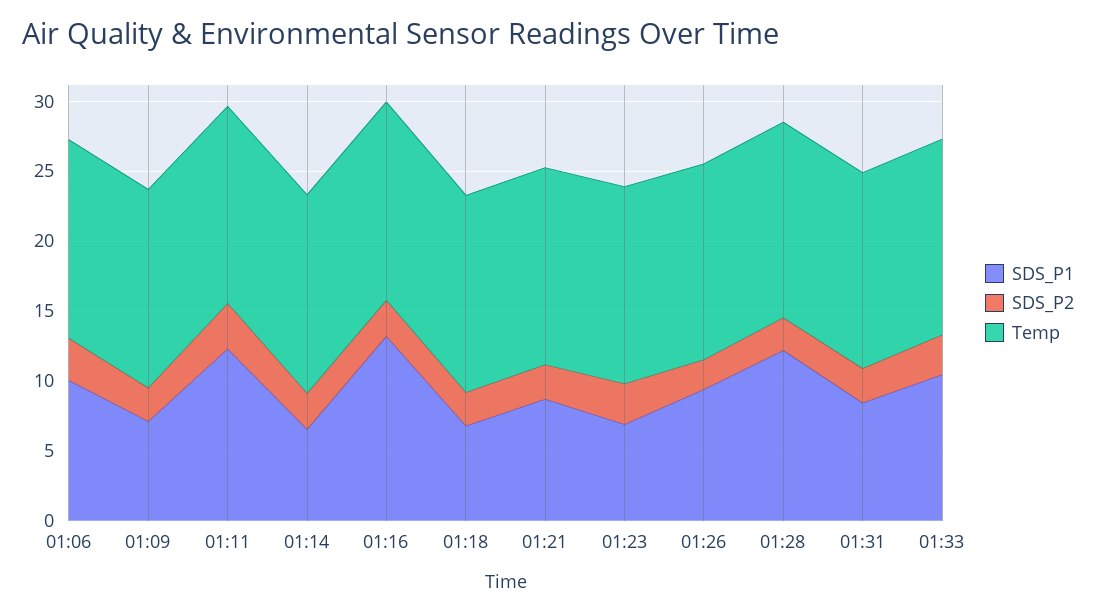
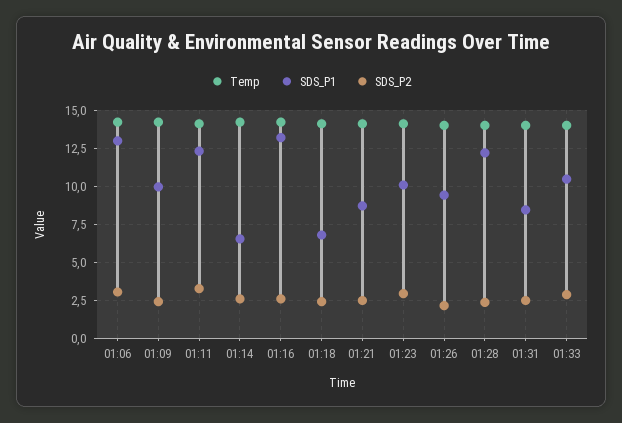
  {
    "SDS_P1": {
-     "01:06": 10,
+     "01:06": 13,
-     "01:09": 7,
+     "01:09": 10,
      "01:11": 12.5,
      "01:14": 6.5,
      "01:16": 13,
      "01:18": 7,
      "01:21": 8.5,
-     "01:23": 7,
+     "01:23": 10,
      "01:26": 9.5,
      "01:28": 12,
      "01:31": 8.5,
      "01:33": 10.5
    },
    "SDS_P2": {
      "01:06": 3,
      "01:09": 2.5,
      "01:11": 3.5,
      "01:14": 2.5,
      "01:16": 2.5,
      "01:18": 2.5,
      "01:21": 2.5,
      "01:23": 3,
      "01:26": 2,
      "01:28": 2.5,
      "01:31": 2.5,
      "01:33": 3
    },
    "Temp": {
      "01:06": 14,
      "01:09": 14,
      "01:11": 14,
      "01:14": 14,
      "01:16": 14,
      "01:18": 14,
      "01:21": 14,
      "01:23": 14,
      "01:26": 14,
      "01:28": 14,
      "01:31": 14,
      "01:33": 14
    }
  }

